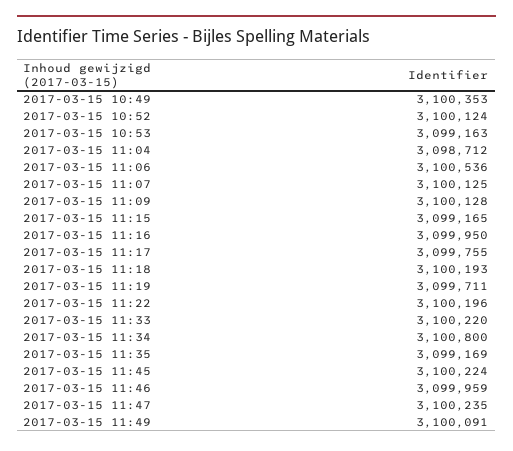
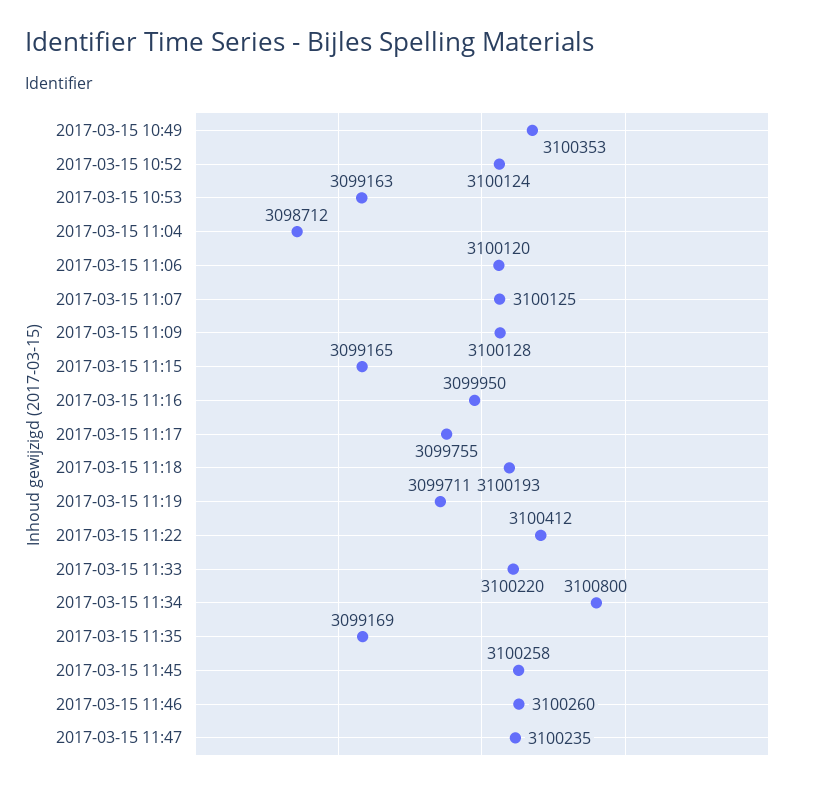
  {
    "2017-03-15 10:49": 3100353,
    "2017-03-15 10:52": 3100124,
    "2017-03-15 10:53": 3099163,
    "2017-03-15 11:04": 3098712,
-   "2017-03-15 11:06": 3100536,
+   "2017-03-15 11:06": 3100120,
    "2017-03-15 11:07": 3100125,
    "2017-03-15 11:09": 3100128,
    "2017-03-15 11:15": 3099165,
    "2017-03-15 11:16": 3099950,
    "2017-03-15 11:17": 3099755,
    "2017-03-15 11:18": 3100193,
    "2017-03-15 11:19": 3099711,
-   "2017-03-15 11:22": 3100196,
+   "2017-03-15 11:22": 3100412,
    "2017-03-15 11:33": 3100220,
    "2017-03-15 11:34": 3100800,
    "2017-03-15 11:35": 3099169,
-   "2017-03-15 11:45": 3100224,
+   "2017-03-15 11:45": 3100258,
-   "2017-03-15 11:46": 3099959,
+   "2017-03-15 11:46": 3100260,
-   "2017-03-15 11:47": 3100235,
+   "2017-03-15 11:47": 3100235
-   "2017-03-15 11:49": 3100091
  }

